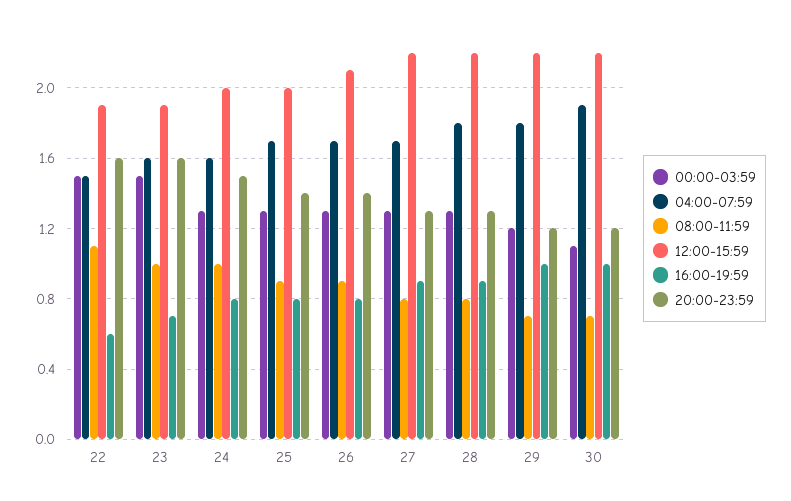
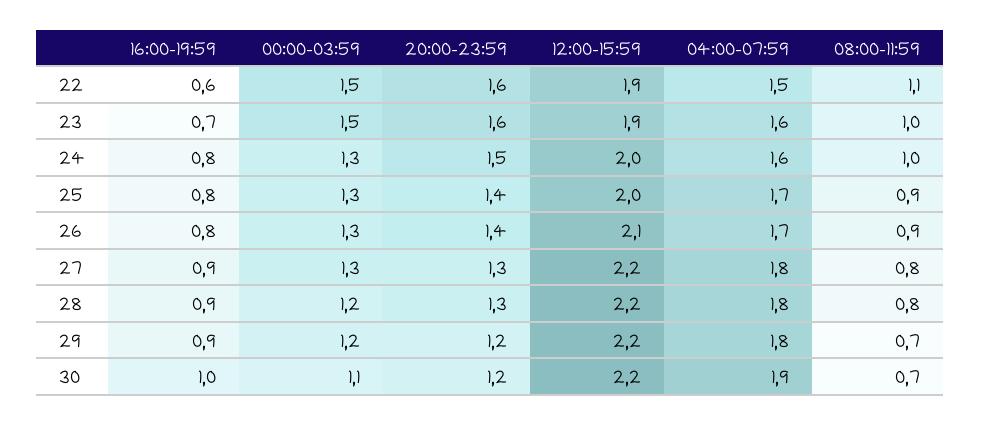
  {
    "00:00-03:59": {
      "22": 1.5,
      "23": 1.5,
      "24": 1.3,
      "25": 1.3,
      "26": 1.3,
      "27": 1.3,
-     "28": 1.3,
+     "28": 1.2,
      "29": 1.2,
      "30": 1.1
    },
    "04:00-07:59": {
      "22": 1.5,
      "23": 1.6,
      "24": 1.6,
      "25": 1.7,
      "26": 1.7,
-     "27": 1.7,
+     "27": 1.8,
      "28": 1.8,
      "29": 1.8,
      "30": 1.9
    },
    "08:00-11:59": {
      "22": 1.1,
      "23": 1,
      "24": 1,
      "25": 0.9,
      "26": 0.9,
      "27": 0.8,
      "28": 0.8,
      "29": 0.7,
      "30": 0.7
    },
    "12:00-15:59": {
      "22": 1.9,
      "23": 1.9,
      "24": 2,
      "25": 2,
      "26": 2.1,
      "27": 2.2,
      "28": 2.2,
      "29": 2.2,
      "30": 2.2
    },
    "16:00-19:59": {
      "22": 0.6,
      "23": 0.7,
      "24": 0.8,
      "25": 0.8,
      "26": 0.8,
      "27": 0.9,
      "28": 0.9,
-     "29": 1,
+     "29": 0.9,
      "30": 1
    },
    "20:00-23:59": {
      "22": 1.6,
      "23": 1.6,
      "24": 1.5,
      "25": 1.4,
      "26": 1.4,
      "27": 1.3,
      "28": 1.3,
      "29": 1.2,
      "30": 1.2
    }
  }

